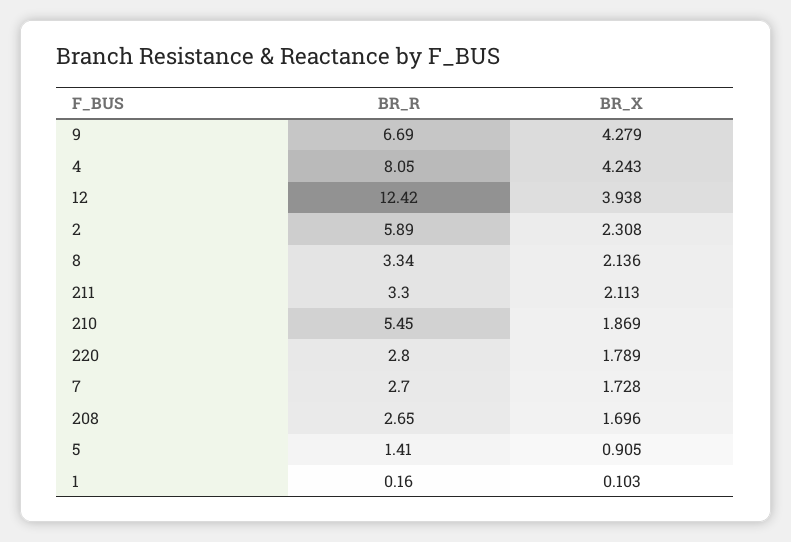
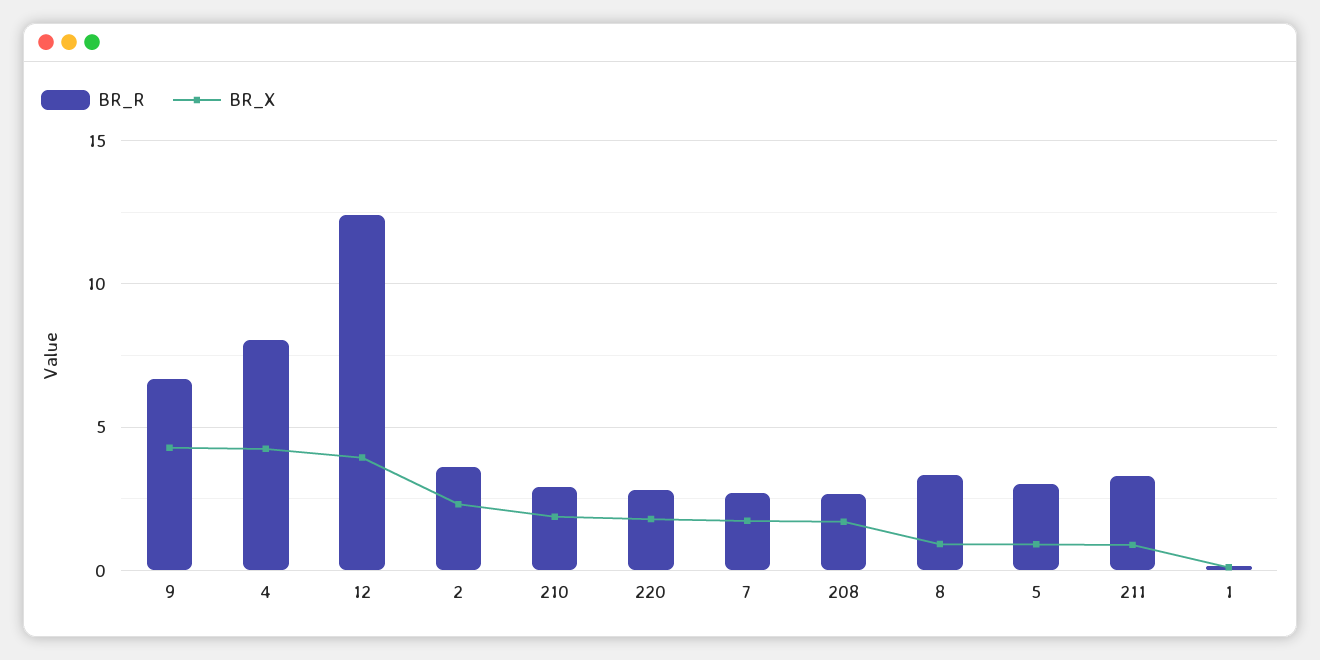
  {
    "BR_R": {
      "9": 6.69,
      "4": 8.05,
      "12": 12.42,
-     "2": 5.89,
+     "2": 3.5,
      "8": 3.34,
      "211": 3.3,
-     "210": 5.45,
+     "210": 3,
      "220": 2.8,
      "7": 2.7,
      "208": 2.65,
-     "5": 1.41,
+     "5": 3,
      "1": 0.16
    },
    "BR_X": {
      "9": 4.279,
      "4": 4.243,
      "12": 3.938,
      "2": 2.308,
-     "8": 2.136,
+     "8": 1,
-     "211": 2.113,
+     "211": 1,
      "210": 1.869,
      "220": 1.789,
      "7": 1.728,
      "208": 1.696,
      "5": 0.905,
      "1": 0.103
    }
  }

